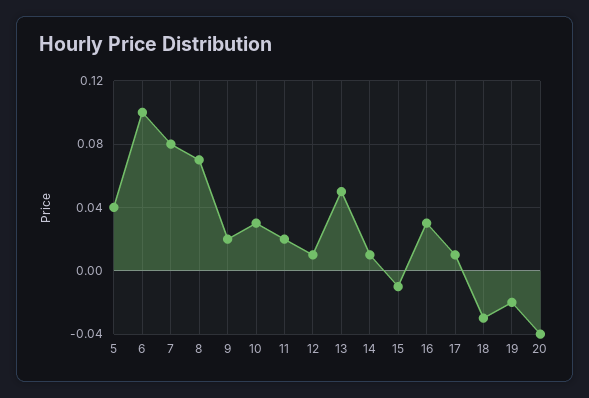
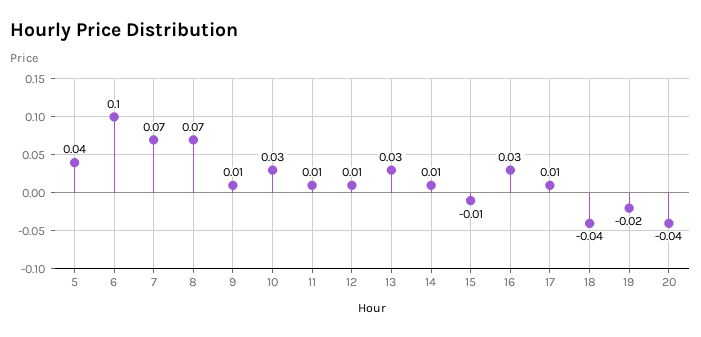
  {
    "5": 0.04,
    "6": 0.1,
-   "7": 0.08,
+   "7": 0.07,
    "8": 0.07,
-   "9": 0.02,
+   "9": 0.01,
    "10": 0.03,
-   "11": 0.02,
+   "11": 0.01,
    "12": 0.01,
-   "13": 0.05,
+   "13": 0.03,
    "14": 0.01,
    "15": -0.01,
    "16": 0.03,
    "17": 0.01,
-   "18": -0.03,
+   "18": -0.04,
    "19": -0.02,
    "20": -0.04
  }

